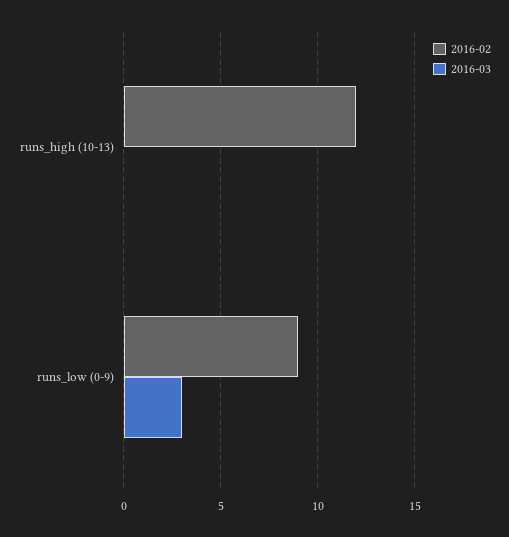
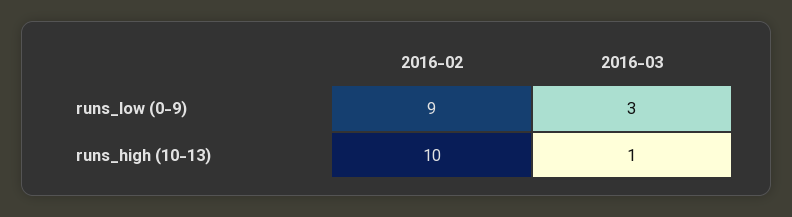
  {
    "2016-02": {
-     "runs_high (10-13)": 12,
+     "runs_high (10-13)": 10,
      "runs_low (0-9)": 9
    },
    "2016-03": {
-     "runs_high (10-13)": 0,
+     "runs_high (10-13)": 1,
      "runs_low (0-9)": 3
    }
  }

